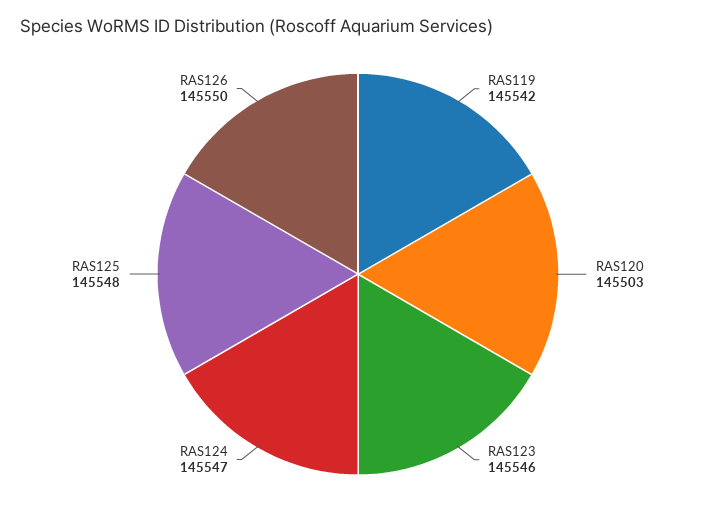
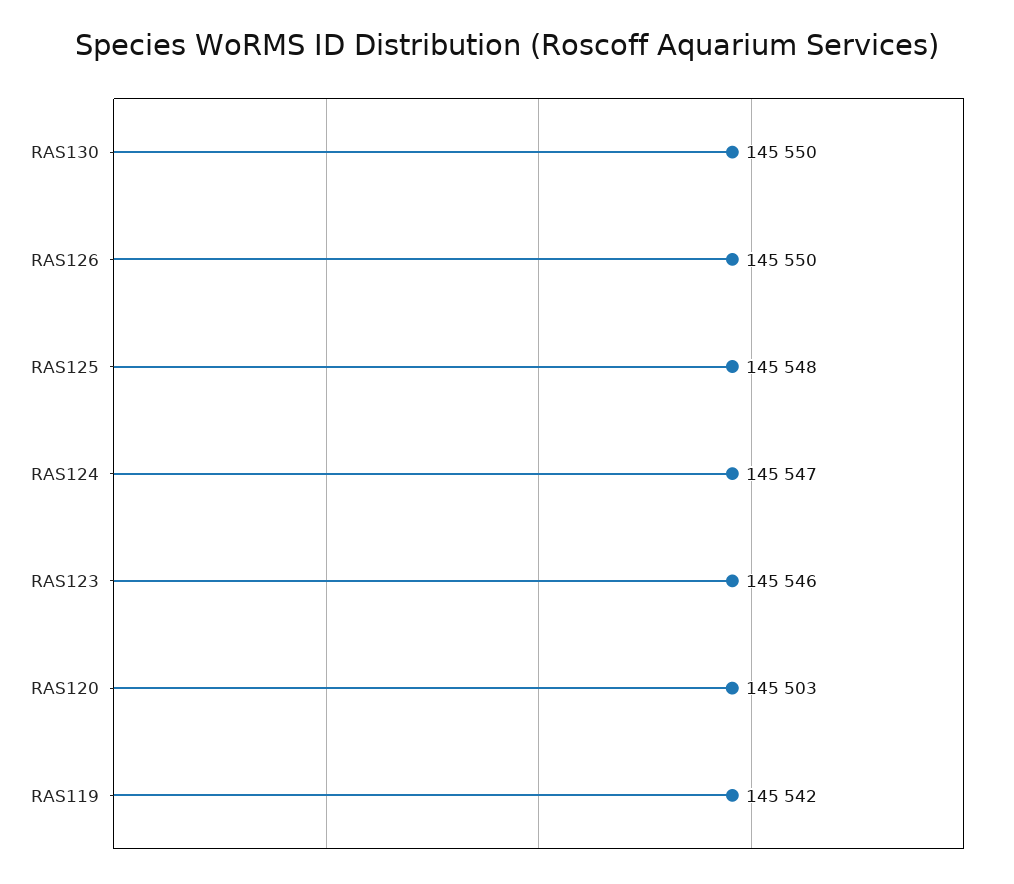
  {
    "RAS119": 145542,
    "RAS120": 145503,
    "RAS123": 145546,
    "RAS124": 145547,
    "RAS125": 145548,
-   "RAS126": 145550
+   "RAS126": 145550,
+   "RAS130": 145550
  }

